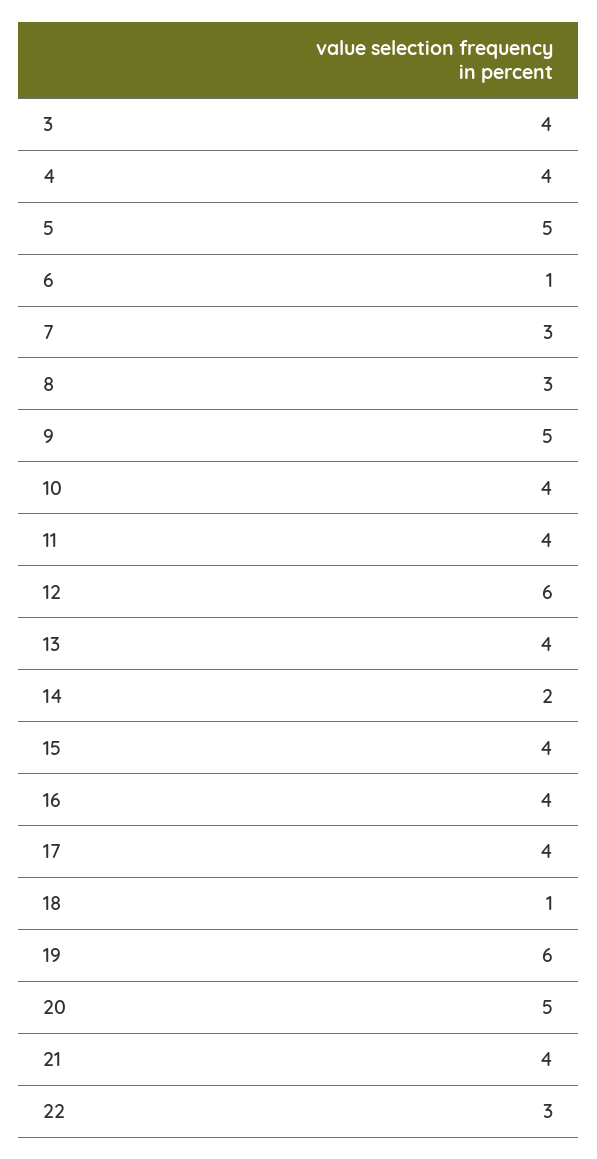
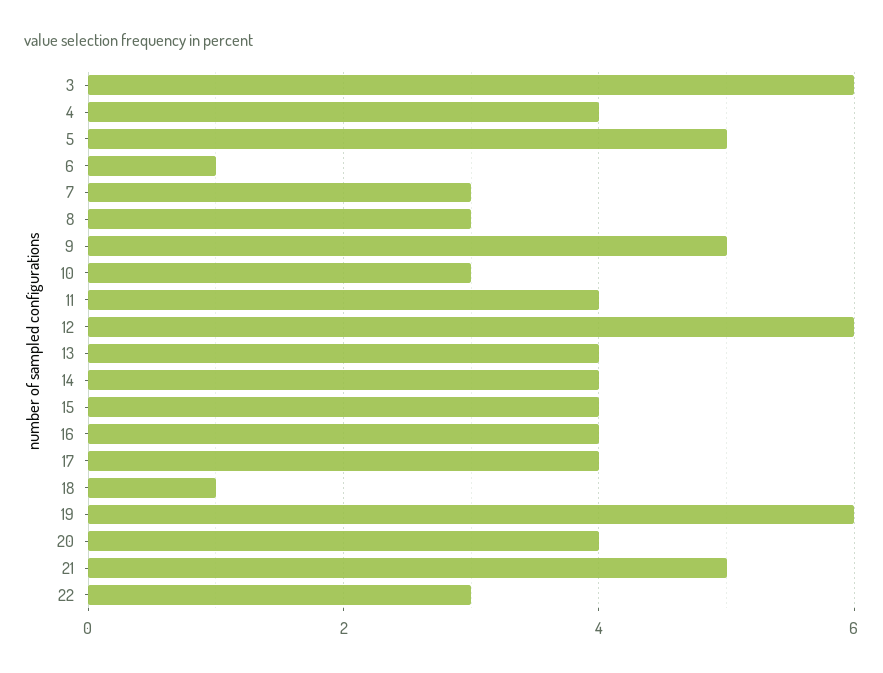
  {
-   "3": 4,
+   "3": 6,
    "4": 4,
    "5": 5,
    "6": 1,
    "7": 3,
    "8": 3,
    "9": 5,
-   "10": 4,
+   "10": 3,
    "11": 4,
    "12": 6,
    "13": 4,
-   "14": 2,
+   "14": 4,
    "15": 4,
    "16": 4,
    "17": 4,
    "18": 1,
    "19": 6,
-   "20": 5,
+   "20": 4,
-   "21": 4,
+   "21": 5,
    "22": 3
  }

